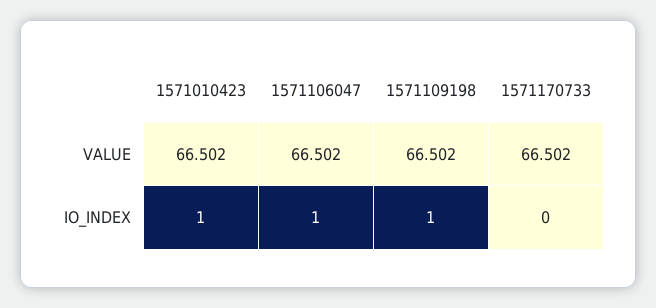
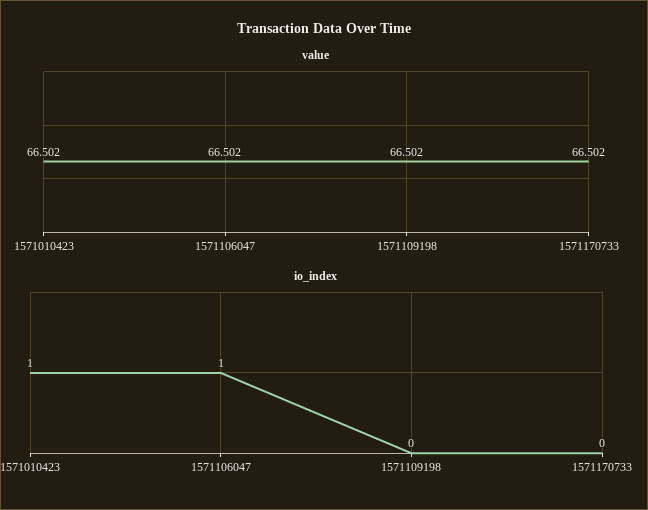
  {
    "VALUE": {
      "1571010423": 66.502,
      "1571106047": 66.502,
      "1571109198": 66.502,
      "1571170733": 66.502
    },
    "IO_INDEX": {
      "1571010423": 1,
      "1571106047": 1,
-     "1571109198": 1,
+     "1571109198": 0,
      "1571170733": 0
    }
  }

